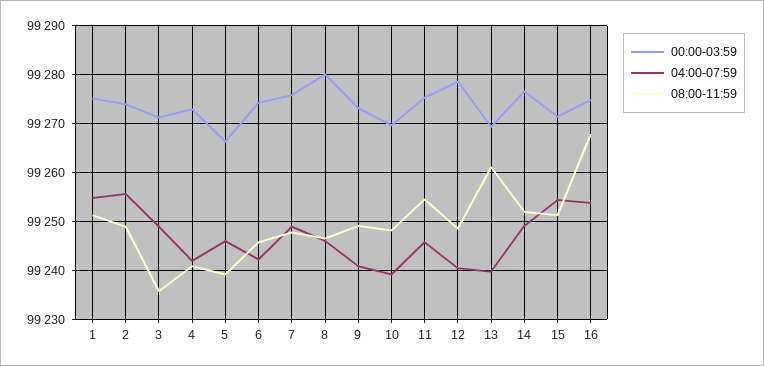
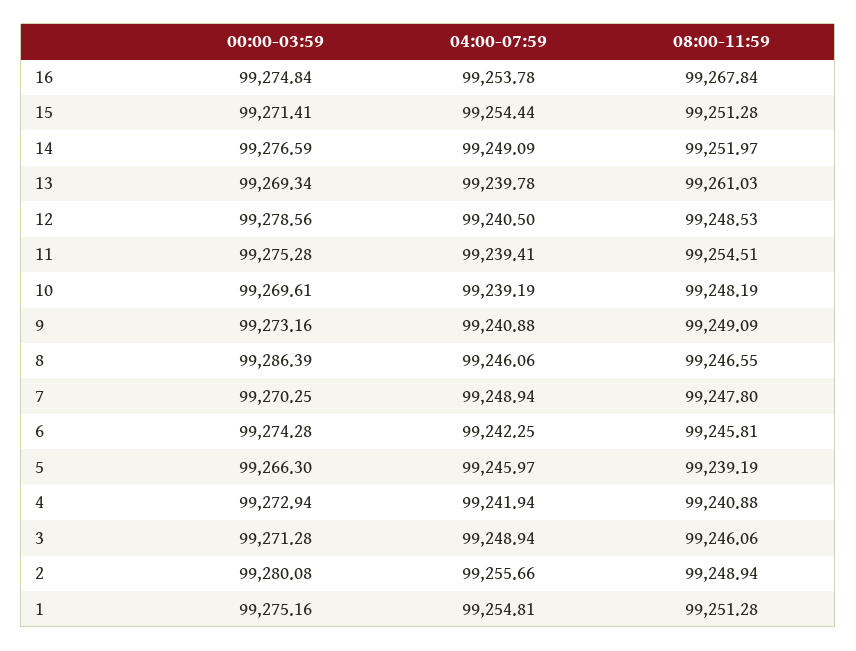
  {
    "00:00-03:59": {
      "1": 99275.16,
-     "2": 99274,
+     "2": 99280.08,
      "3": 99271.28,
      "4": 99272.94,
      "5": 99266.3,
      "6": 99274.28,
-     "7": 99276,
+     "7": 99270.25,
-     "8": 99280,
+     "8": 99286.39,
      "9": 99273.16,
      "10": 99269.61,
      "11": 99275.28,
      "12": 99278.56,
      "13": 99269.34,
      "14": 99276.59,
      "15": 99271.41,
      "16": 99274.84
    },
    "04:00-07:59": {
      "1": 99254.81,
      "2": 99255.66,
      "3": 99248.94,
      "4": 99241.94,
      "5": 99245.97,
      "6": 99242.25,
      "7": 99248.94,
      "8": 99246.06,
      "9": 99240.88,
      "10": 99239.19,
-     "11": 99246,
+     "11": 99239.41,
      "12": 99240.5,
      "13": 99239.78,
      "14": 99249.09,
      "15": 99254.44,
      "16": 99253.78
    },
    "08:00-11:59": {
      "1": 99251.28,
      "2": 99248.94,
-     "3": 99236,
+     "3": 99246.06,
      "4": 99240.88,
      "5": 99239.19,
      "6": 99245.81,
      "7": 99247.8,
      "8": 99246.55,
      "9": 99249.09,
      "10": 99248.19,
      "11": 99254.51,
      "12": 99248.53,
      "13": 99261.03,
      "14": 99251.97,
      "15": 99251.28,
      "16": 99267.84
    }
  }

